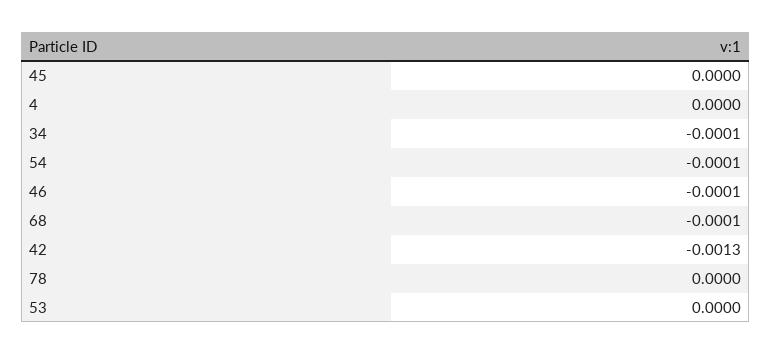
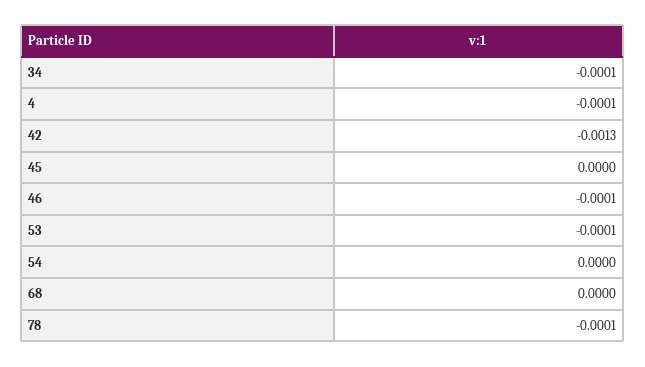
  {
    "45": 0,
-   "4": 0,
+   "4": -0.0001,
    "34": -0.0001,
-   "54": -0.0001,
+   "54": 0,
    "46": -0.0001,
-   "68": -0.0001,
+   "68": 0,
    "42": -0.0013,
-   "78": 0,
+   "78": -0.0001,
-   "53": 0
+   "53": -0.0001
  }

